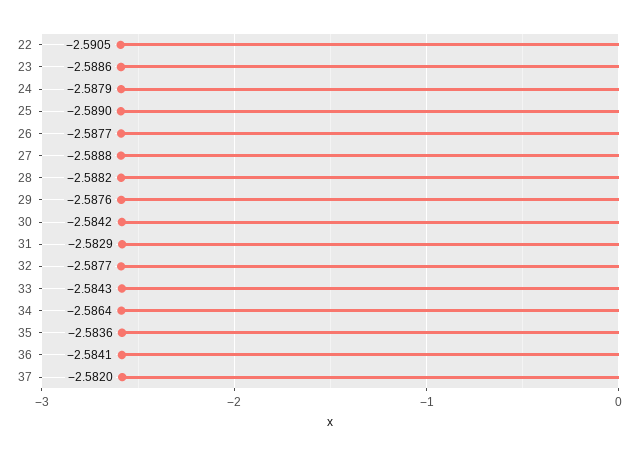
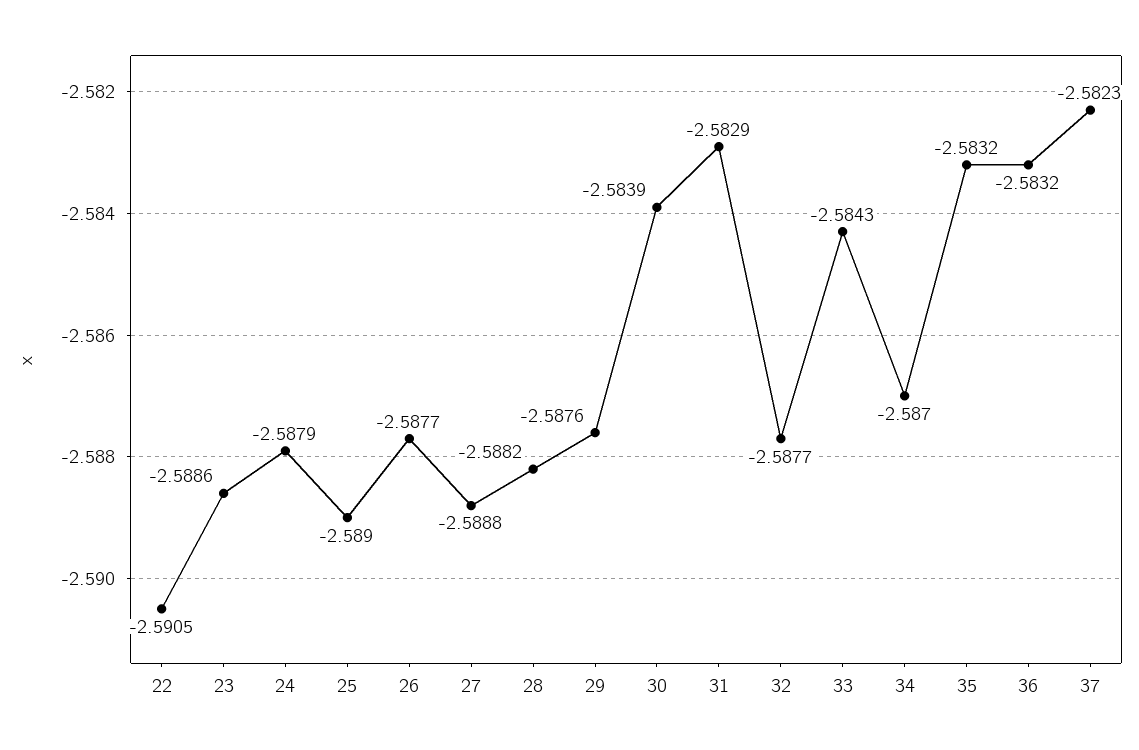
  {
    "22": -2.5905,
    "23": -2.5886,
    "24": -2.5879,
    "25": -2.589,
    "26": -2.5877,
    "27": -2.5888,
    "28": -2.5882,
    "29": -2.5876,
-   "30": -2.5842,
+   "30": -2.5839,
    "31": -2.5829,
    "32": -2.5877,
    "33": -2.5843,
-   "34": -2.5864,
+   "34": -2.587,
-   "35": -2.5836,
+   "35": -2.5832,
-   "36": -2.5841,
+   "36": -2.5832,
-   "37": -2.582
+   "37": -2.5823
  }

